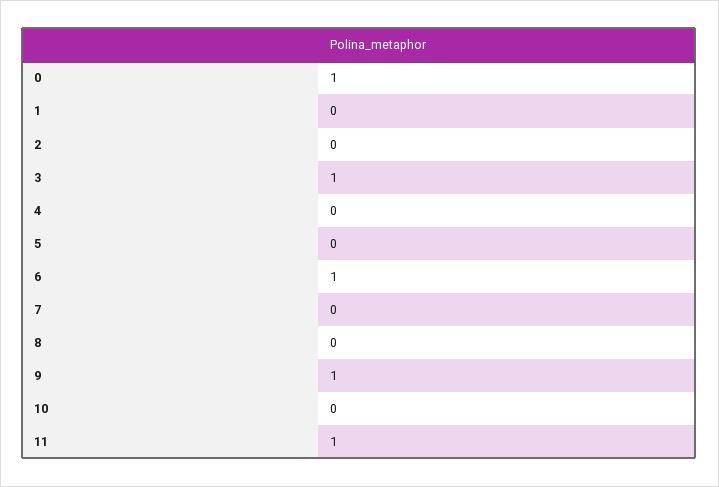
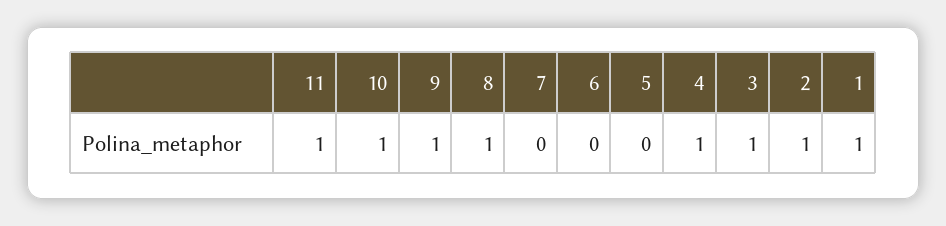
  {
-   "0": 1,
-   "1": 0,
+   "1": 1,
-   "2": 0,
+   "2": 1,
    "3": 1,
-   "4": 0,
+   "4": 1,
    "5": 0,
-   "6": 1,
+   "6": 0,
    "7": 0,
-   "8": 0,
+   "8": 1,
    "9": 1,
-   "10": 0,
+   "10": 1,
    "11": 1
  }

